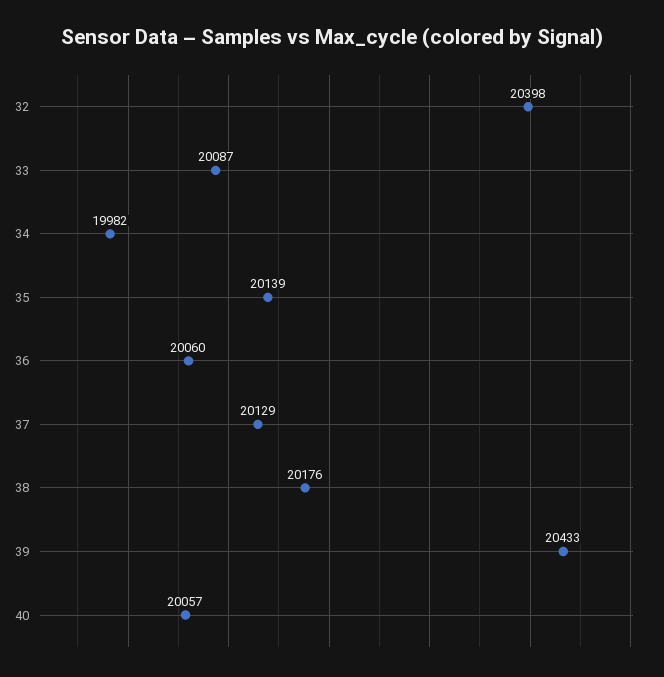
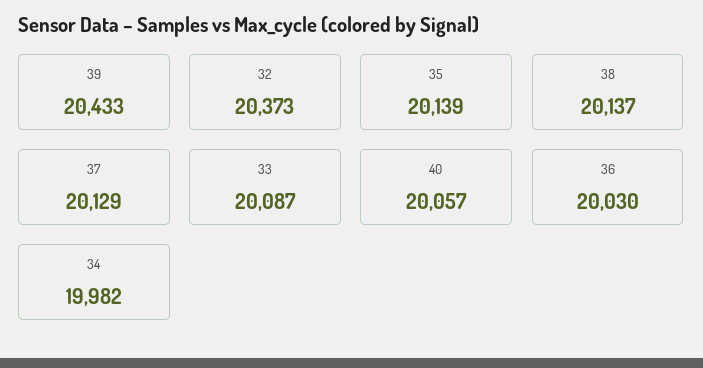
  {
-   "32": 20398,
+   "32": 20373,
    "33": 20087,
    "34": 19982,
    "35": 20139,
-   "36": 20060,
+   "36": 20030,
    "37": 20129,
-   "38": 20176,
+   "38": 20137,
    "39": 20433,
    "40": 20057
  }

